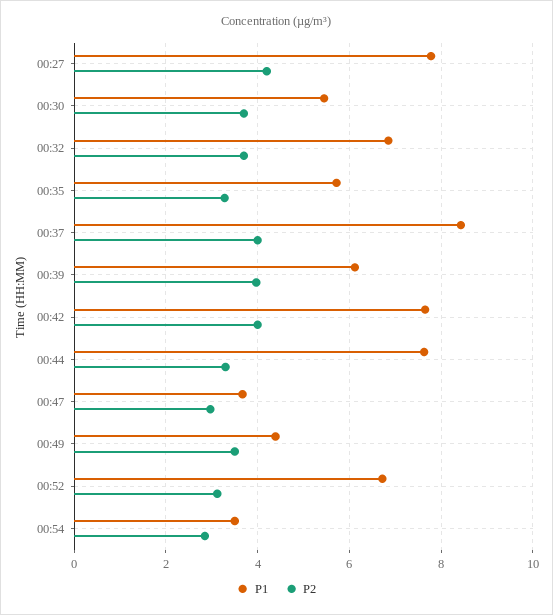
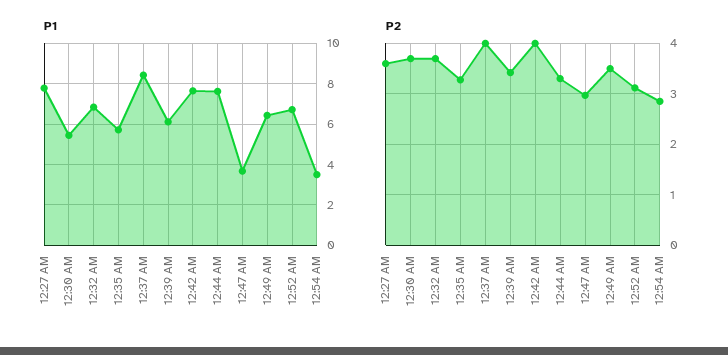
  {
    "P1": {
      "00:27": 7.8,
      "00:30": 5.4,
      "00:32": 6.8,
      "00:35": 5.8,
      "00:37": 8.4,
      "00:39": 6.2,
      "00:42": 7.6,
      "00:44": 7.6,
      "00:47": 3.6,
-     "00:49": 4.4,
+     "00:49": 6.5,
      "00:52": 6.8,
      "00:54": 3.6
    },
    "P2": {
-     "00:27": 4.2,
+     "00:27": 3.6,
      "00:30": 3.8,
      "00:32": 3.8,
      "00:35": 3.2,
      "00:37": 4,
-     "00:39": 4,
+     "00:39": 3.4,
      "00:42": 4,
      "00:44": 3.4,
      "00:47": 3,
      "00:49": 3.6,
      "00:52": 3.2,
      "00:54": 2.8
    }
  }

